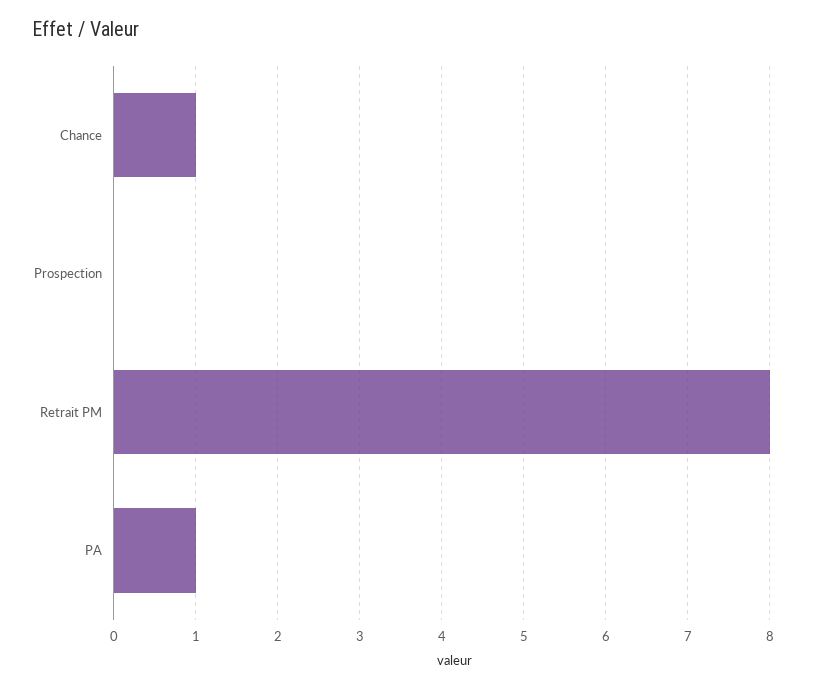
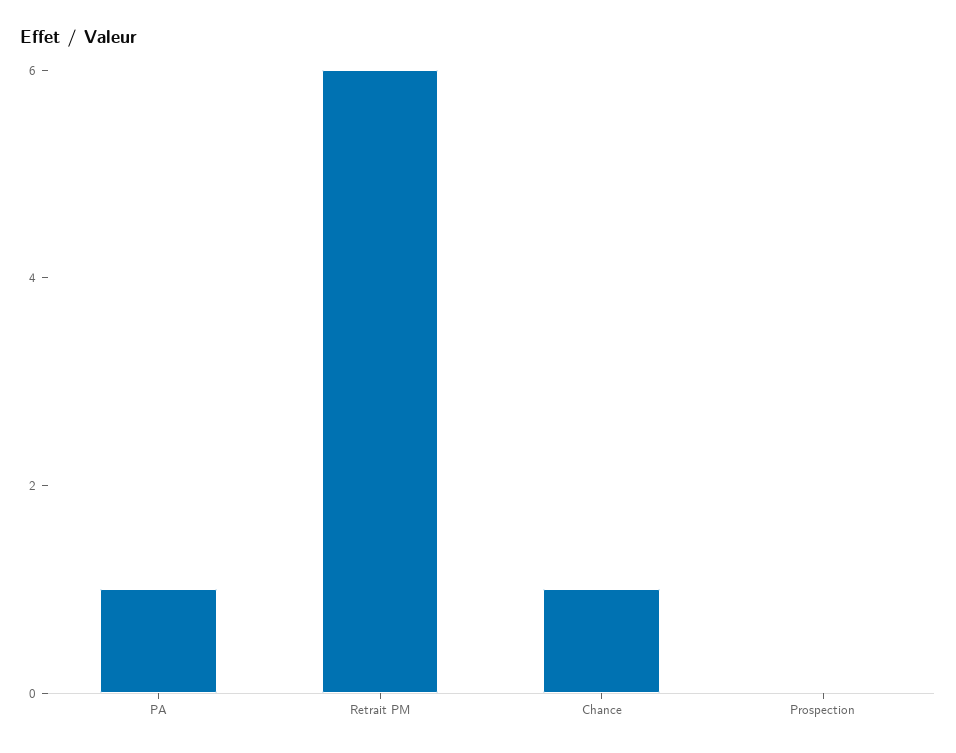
  {
    "Chance": 1,
    "Prospection": 0,
-   "Retrait PM": 8,
+   "Retrait PM": 6,
    "PA": 1
  }

